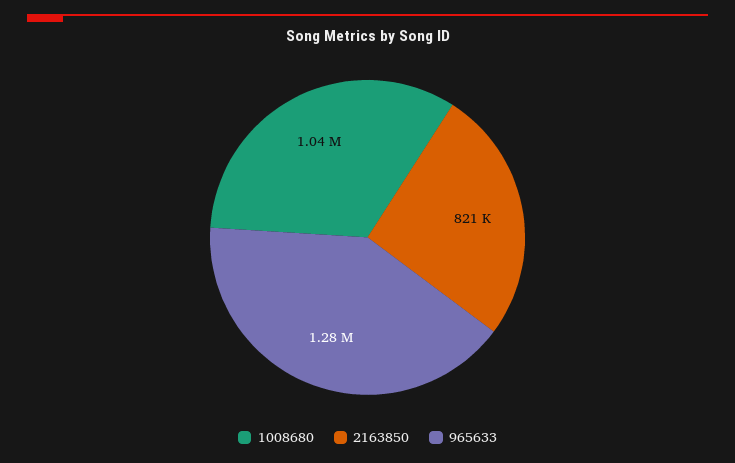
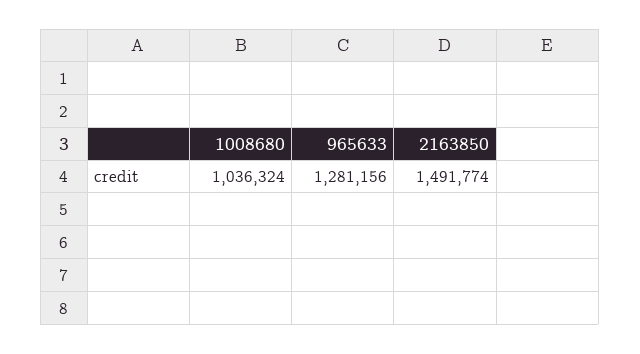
  {
    "1008680": 1036324,
-   "2163850": 821000,
+   "2163850": 1491774,
    "965633": 1281156
  }

